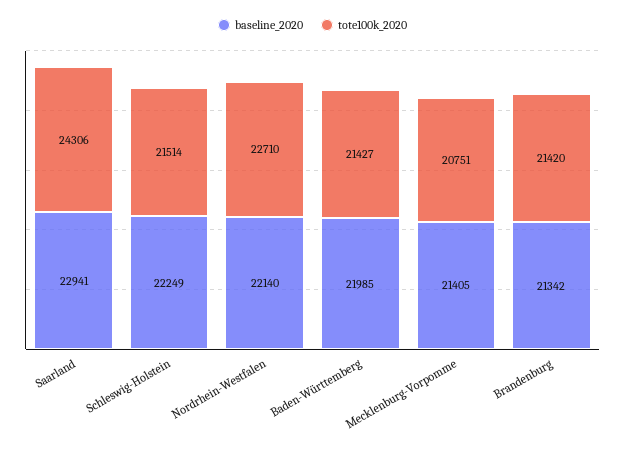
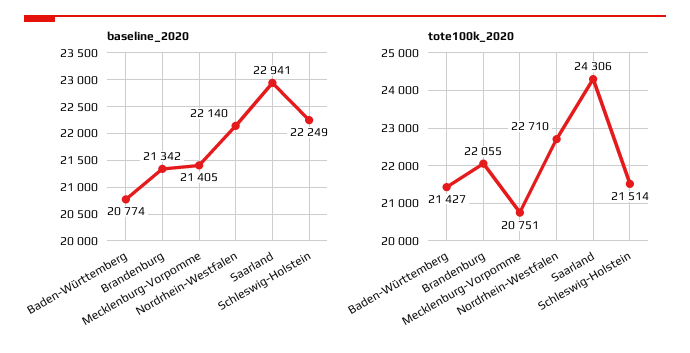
  {
    "baseline_2020": {
      "Saarland": 22941,
      "Schleswig-Holstein": 22249,
      "Nordrhein-Westfalen": 22140,
-     "Baden-Württemberg": 21985,
+     "Baden-Württemberg": 20774,
      "Mecklenburg-Vorpomme": 21405,
      "Brandenburg": 21342
    },
    "tote100k_2020": {
      "Saarland": 24306,
      "Schleswig-Holstein": 21514,
      "Nordrhein-Westfalen": 22710,
      "Baden-Württemberg": 21427,
      "Mecklenburg-Vorpomme": 20751,
-     "Brandenburg": 21420
+     "Brandenburg": 22055
    }
  }

